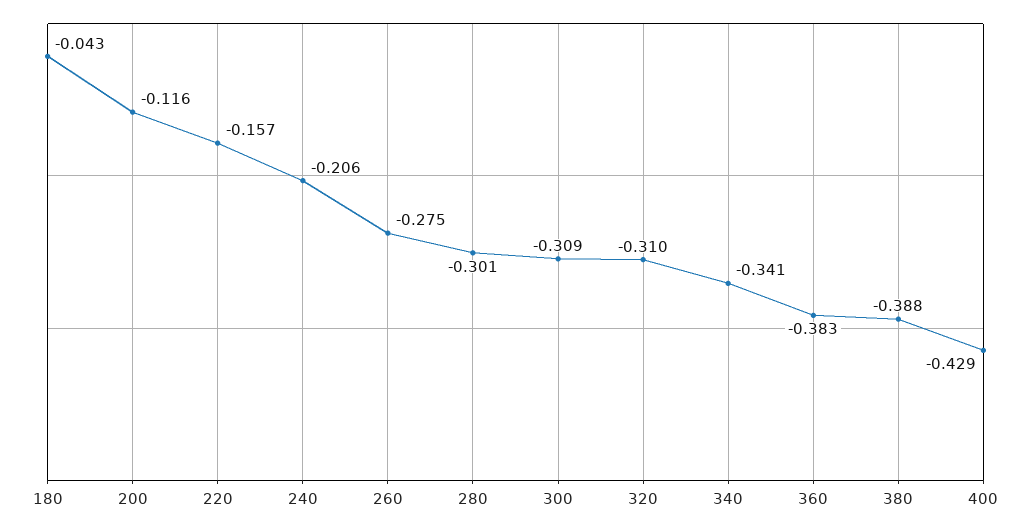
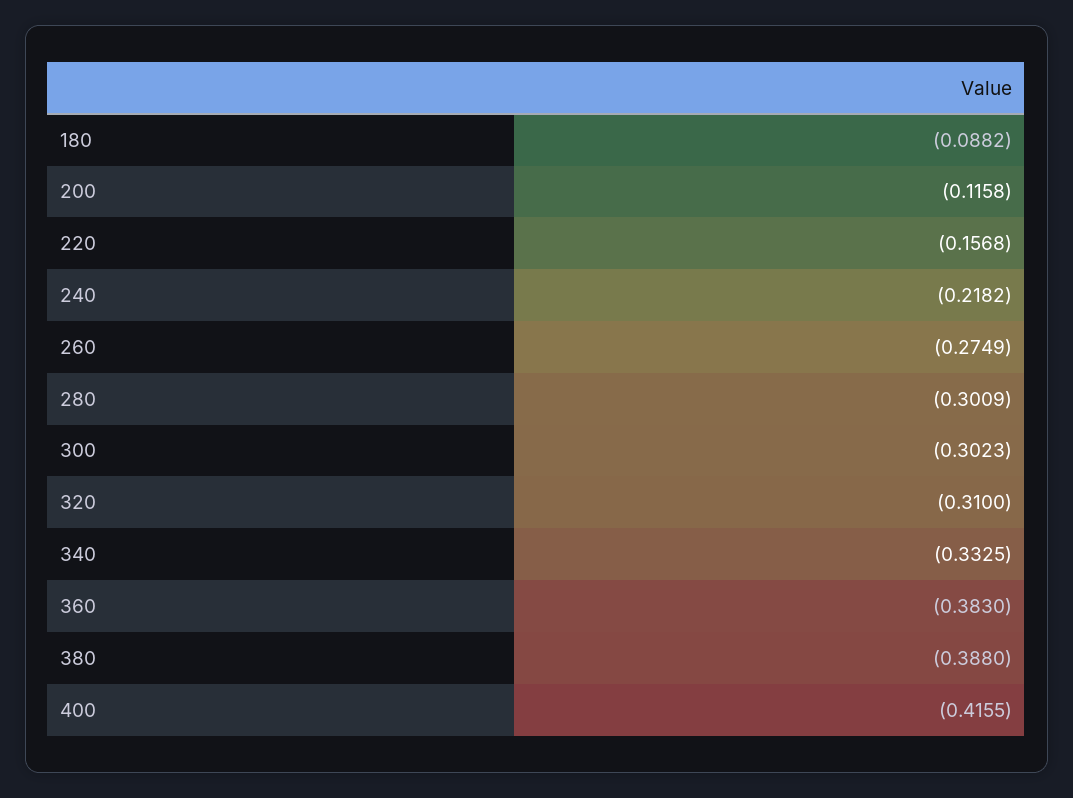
  {
-   "180": -0.043,
+   "180": -0.0882,
    "200": -0.1158,
    "220": -0.1568,
-   "240": -0.206,
+   "240": -0.2182,
    "260": -0.2749,
    "280": -0.3009,
-   "300": -0.309,
+   "300": -0.3023,
    "320": -0.31,
-   "340": -0.341,
+   "340": -0.3325,
    "360": -0.383,
    "380": -0.388,
-   "400": -0.429
+   "400": -0.4155
  }

